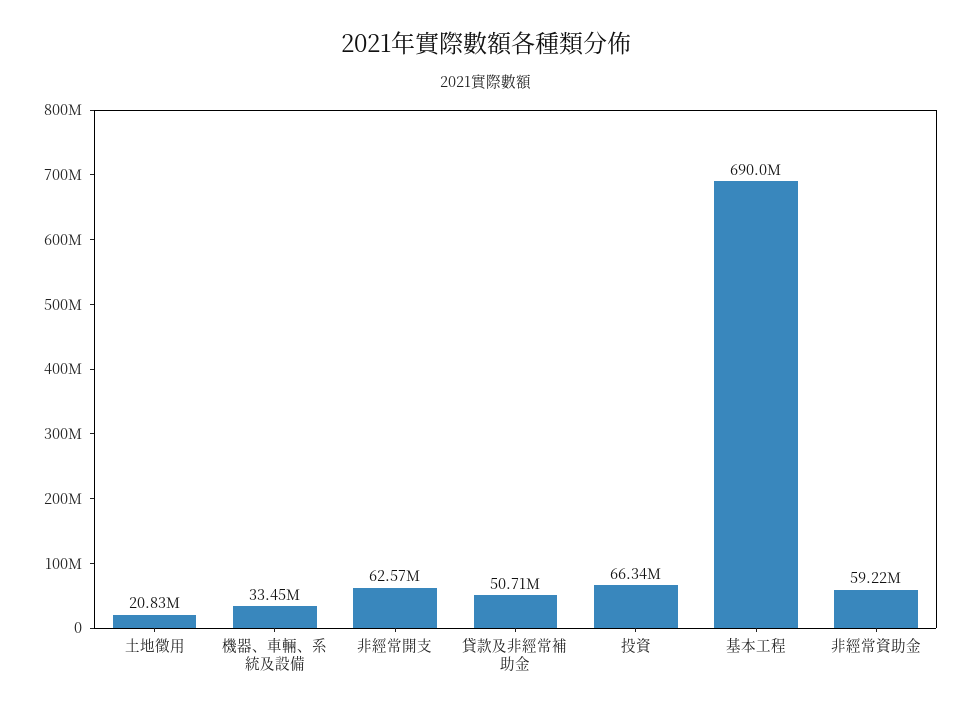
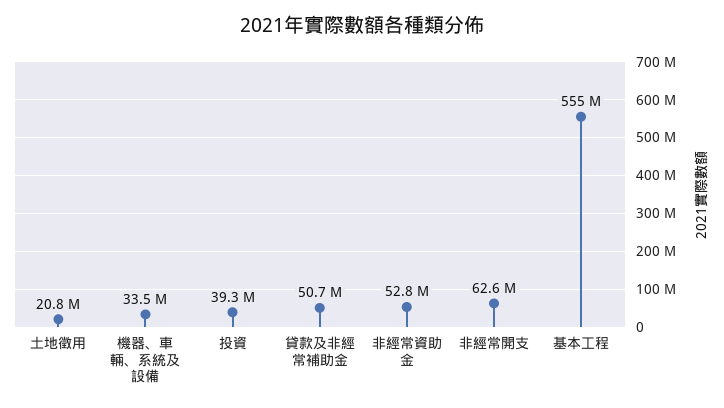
  {
    "土地徵用": 20830000,
    "機器、車輛、系統及設備": 33450000,
    "非經常開支": 62570000,
    "貸款及非經常補助金": 50710000,
-   "投資": 66340000,
+   "投資": 39300000,
-   "基本工程": 690000000,
+   "基本工程": 555000000,
-   "非經常資助金": 59220000
+   "非經常資助金": 52800000
  }

